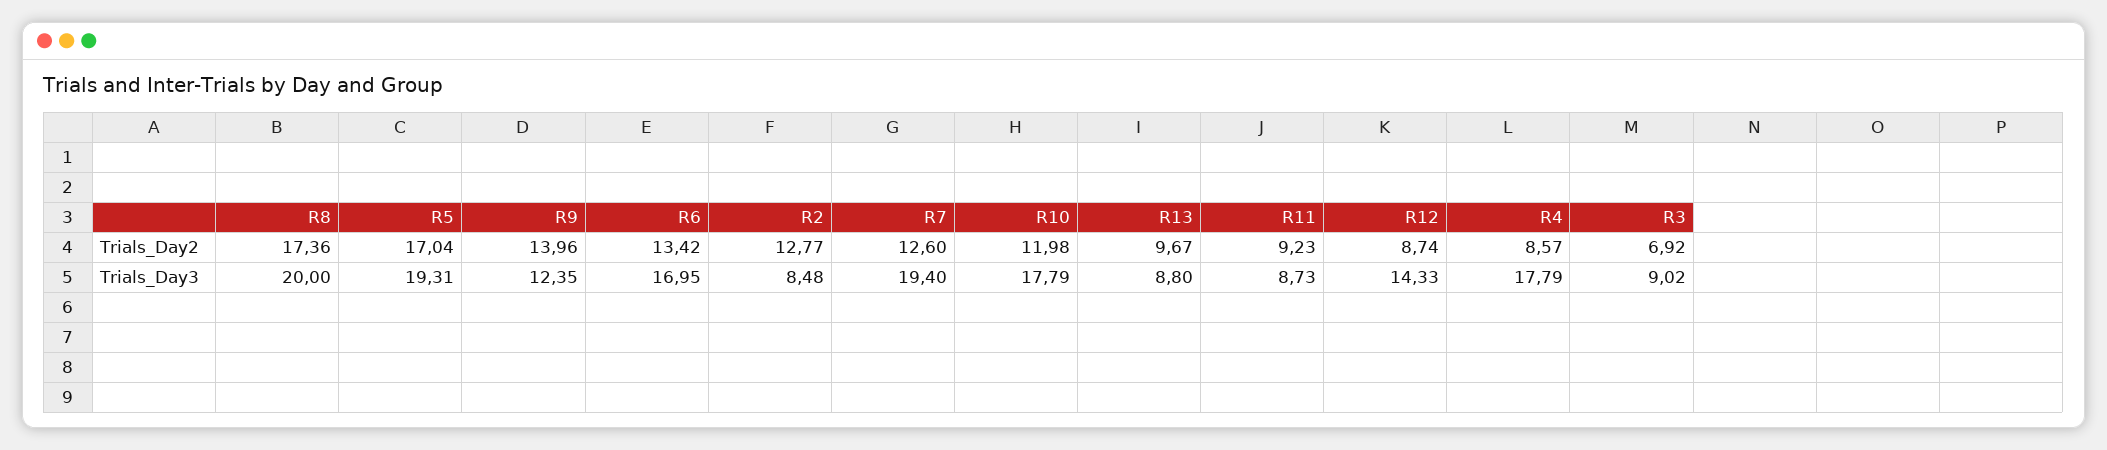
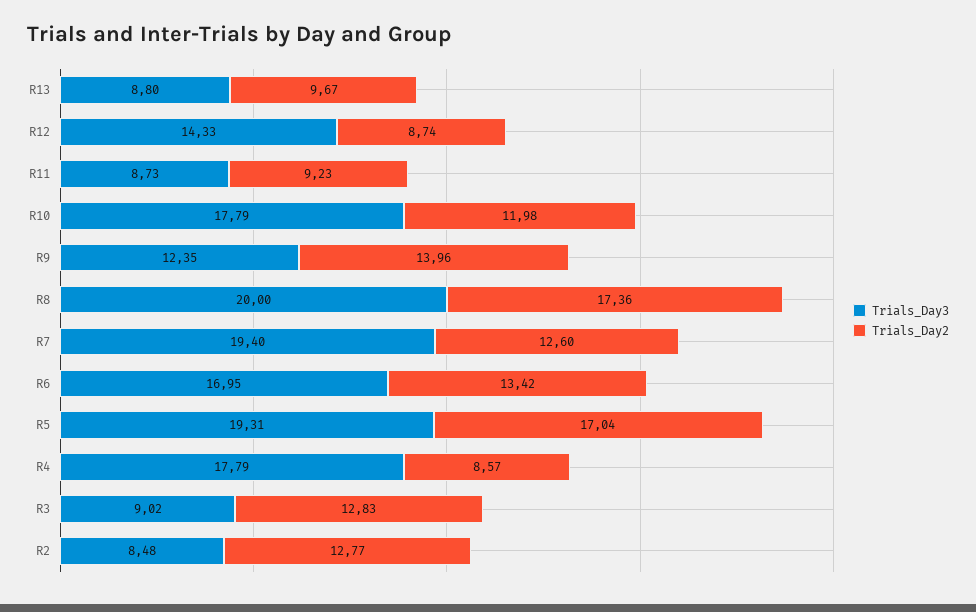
  {
    "Trials_Day2": {
      "R8": 17.36,
      "R5": 17.04,
      "R9": 13.96,
      "R6": 13.42,
      "R2": 12.77,
      "R7": 12.6,
      "R10": 11.98,
      "R13": 9.67,
      "R11": 9.23,
      "R12": 8.74,
      "R4": 8.57,
-     "R3": 6.92
+     "R3": 12.83
    },
    "Trials_Day3": {
      "R8": 20,
      "R5": 19.31,
      "R9": 12.35,
      "R6": 16.95,
      "R2": 8.48,
      "R7": 19.4,
      "R10": 17.79,
      "R13": 8.8,
      "R11": 8.73,
      "R12": 14.33,
      "R4": 17.79,
      "R3": 9.02
    }
  }

